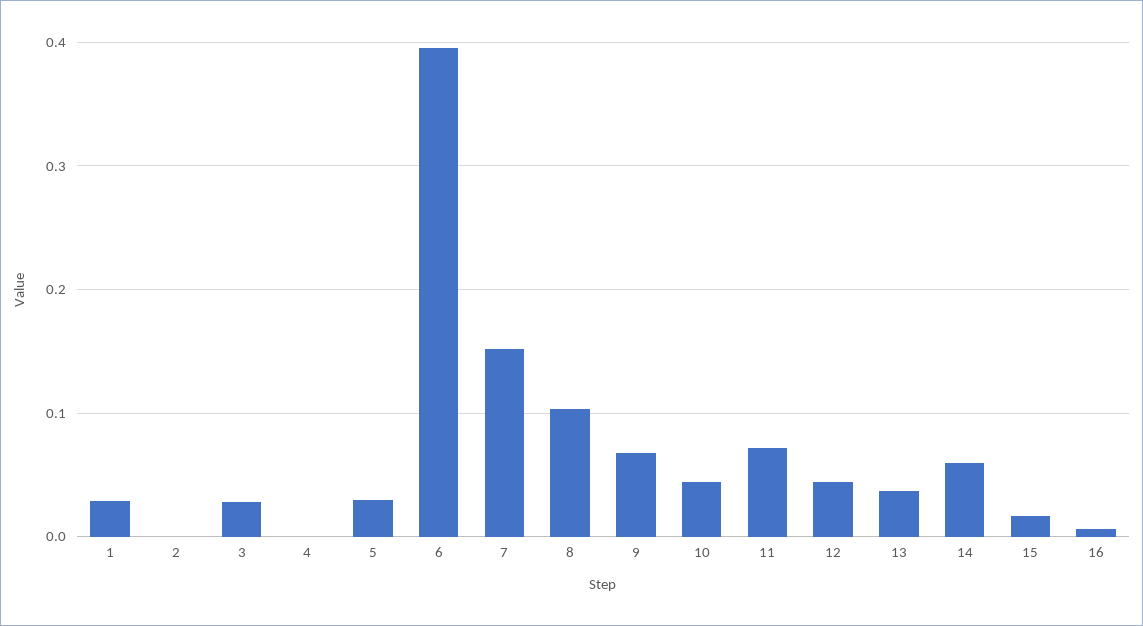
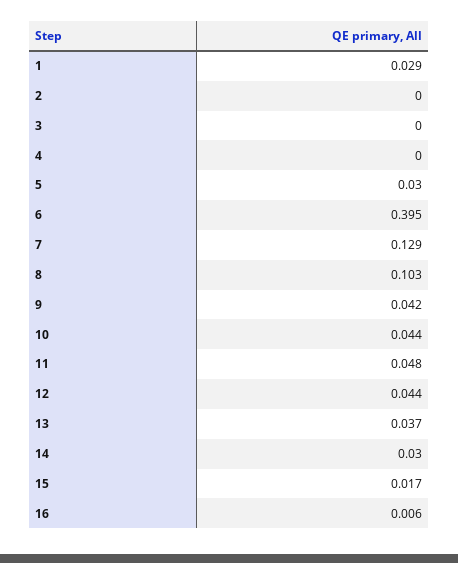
  {
    "1": 0.029,
    "2": 0,
-   "3": 0.03,
+   "3": 0,
    "4": 0,
    "5": 0.03,
    "6": 0.395,
-   "7": 0.15,
+   "7": 0.129,
    "8": 0.103,
-   "9": 0.07,
+   "9": 0.042,
    "10": 0.044,
-   "11": 0.07,
+   "11": 0.048,
    "12": 0.044,
    "13": 0.037,
-   "14": 0.06,
+   "14": 0.03,
    "15": 0.017,
    "16": 0.006
  }

